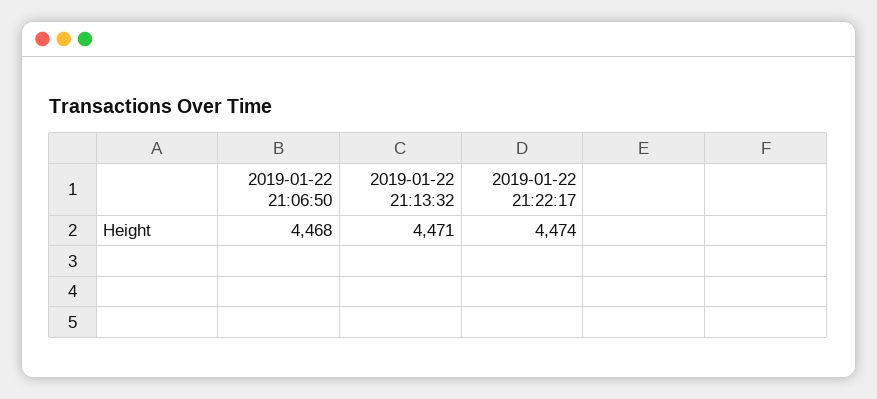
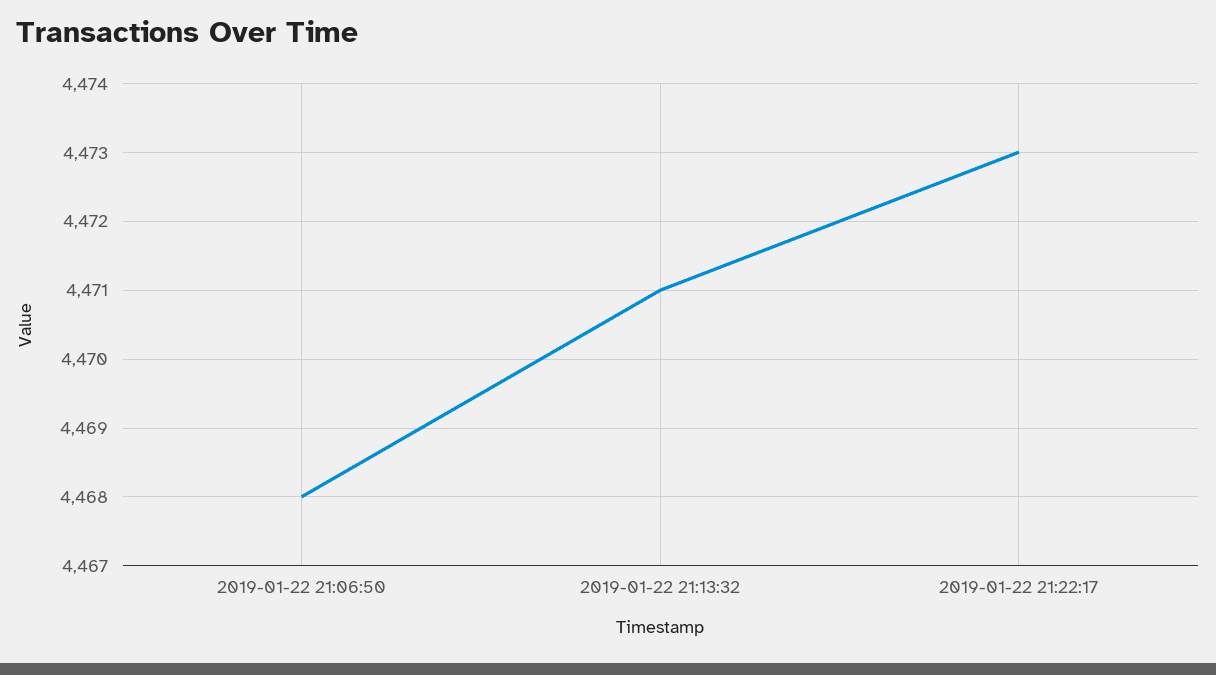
  {
    "2019-01-22 21:06:50": 4468,
    "2019-01-22 21:13:32": 4471,
-   "2019-01-22 21:22:17": 4474
+   "2019-01-22 21:22:17": 4473
  }

